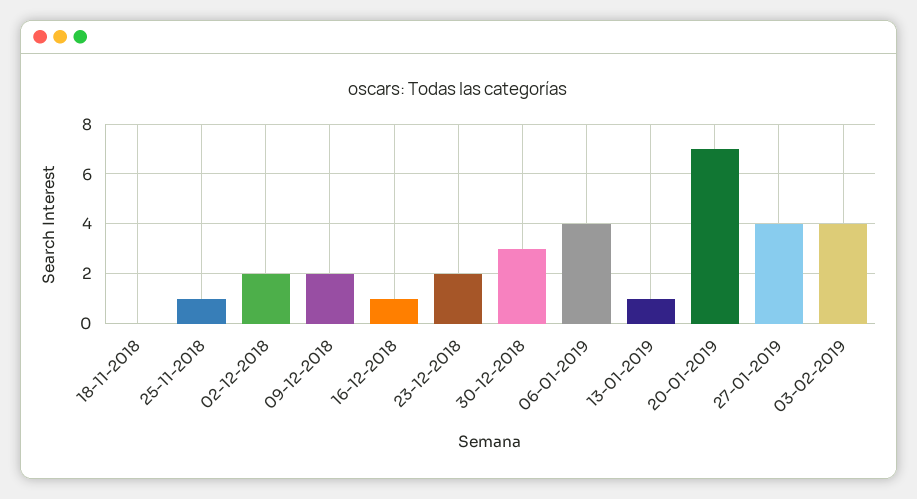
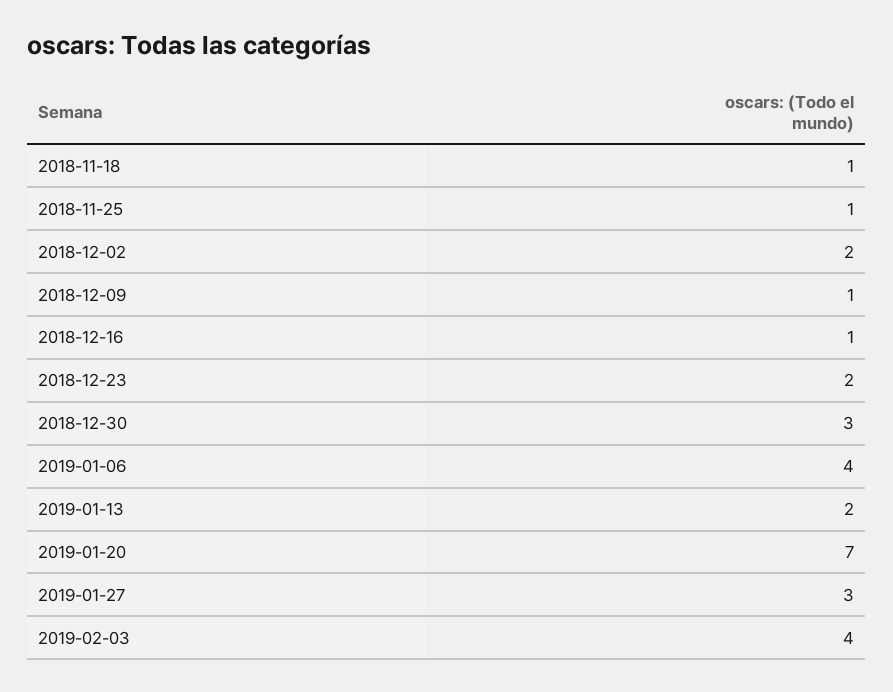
  {
-   "18-11-2018": 0,
+   "18-11-2018": 1,
    "25-11-2018": 1,
    "02-12-2018": 2,
-   "09-12-2018": 2,
+   "09-12-2018": 1,
    "16-12-2018": 1,
    "23-12-2018": 2,
    "30-12-2018": 3,
    "06-01-2019": 4,
-   "13-01-2019": 1,
+   "13-01-2019": 2,
    "20-01-2019": 7,
-   "27-01-2019": 4,
+   "27-01-2019": 3,
    "03-02-2019": 4
  }

